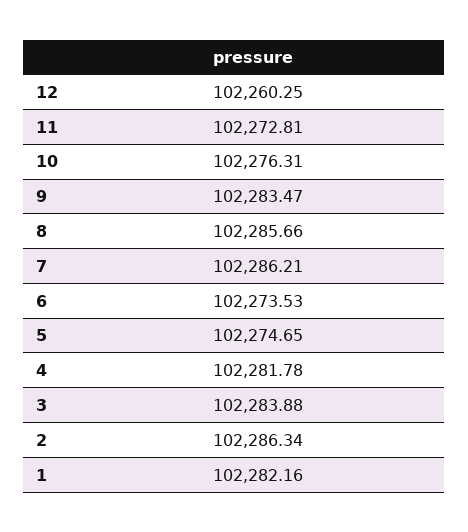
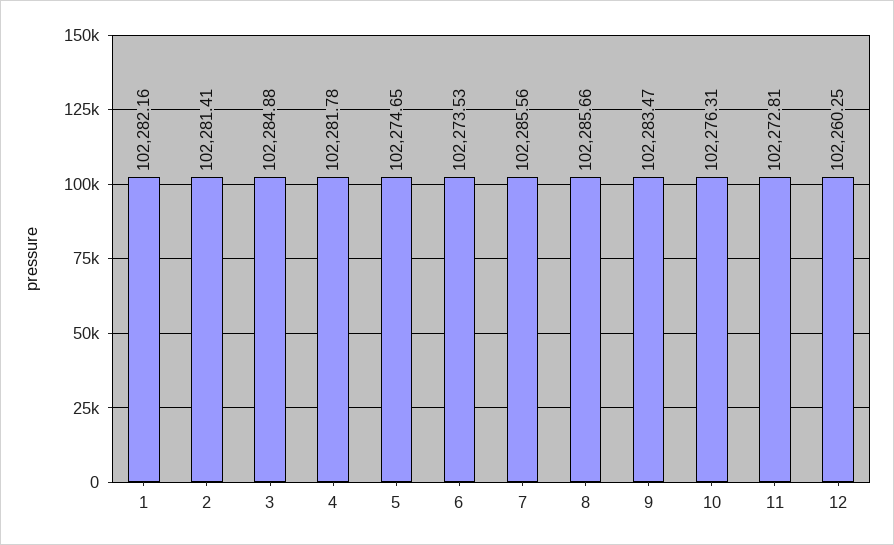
  {
    "12": 102260.25,
    "11": 102272.81,
    "10": 102276.31,
    "9": 102283.47,
    "8": 102285.66,
-   "7": 102286.21,
+   "7": 102285.56,
    "6": 102273.53,
    "5": 102274.65,
    "4": 102281.78,
-   "3": 102283.88,
+   "3": 102284.88,
-   "2": 102286.34,
+   "2": 102281.41,
    "1": 102282.16
  }

